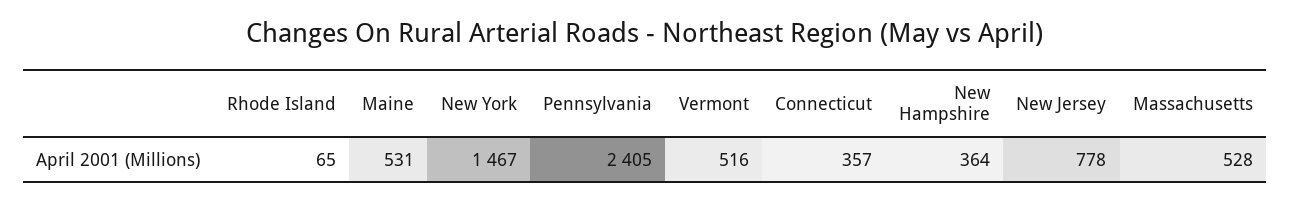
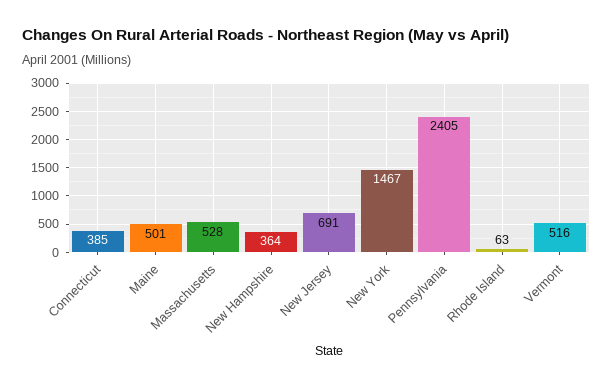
  {
-   "Rhode Island": 65,
+   "Rhode Island": 63,
-   "Maine": 531,
+   "Maine": 501,
    "New York": 1467,
    "Pennsylvania": 2405,
    "Vermont": 516,
-   "Connecticut": 357,
+   "Connecticut": 385,
    "New Hampshire": 364,
-   "New Jersey": 778,
+   "New Jersey": 691,
    "Massachusetts": 528
  }

